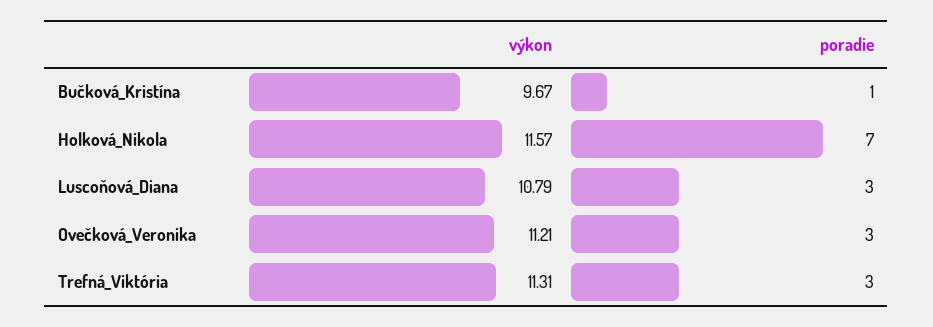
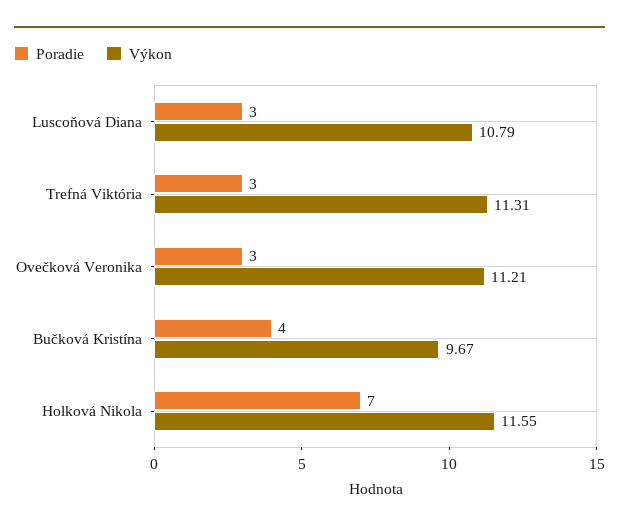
  {
    "výkon": {
      "Bučková_Kristína": 9.67,
-     "Holková_Nikola": 11.57,
+     "Holková_Nikola": 11.55,
      "Luscoňová_Diana": 10.79,
      "Ovečková_Veronika": 11.21,
      "Trefná_Viktória": 11.31
    },
    "poradie": {
-     "Bučková_Kristína": 1,
+     "Bučková_Kristína": 4,
      "Holková_Nikola": 7,
      "Luscoňová_Diana": 3,
      "Ovečková_Veronika": 3,
      "Trefná_Viktória": 3
    }
  }

